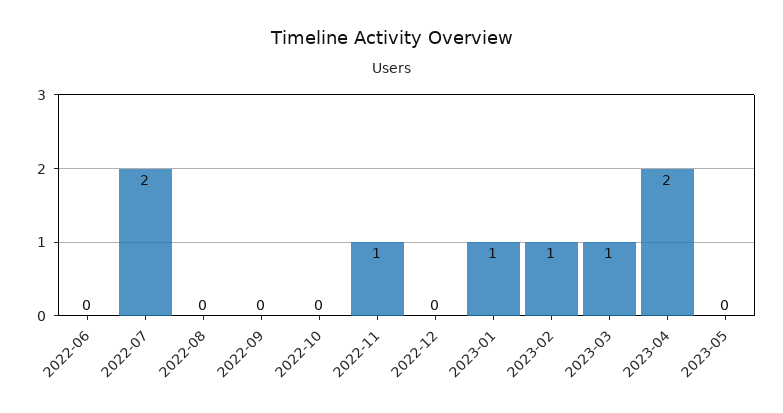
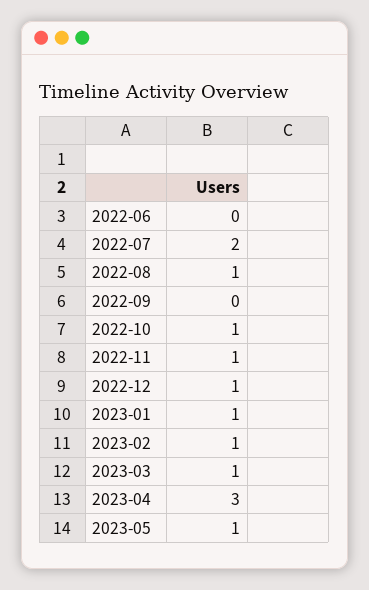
  {
    "2022-06": 0,
    "2022-07": 2,
-   "2022-08": 0,
+   "2022-08": 1,
    "2022-09": 0,
-   "2022-10": 0,
+   "2022-10": 1,
    "2022-11": 1,
-   "2022-12": 0,
+   "2022-12": 1,
    "2023-01": 1,
    "2023-02": 1,
    "2023-03": 1,
-   "2023-04": 2,
+   "2023-04": 3,
-   "2023-05": 0
+   "2023-05": 1
  }

